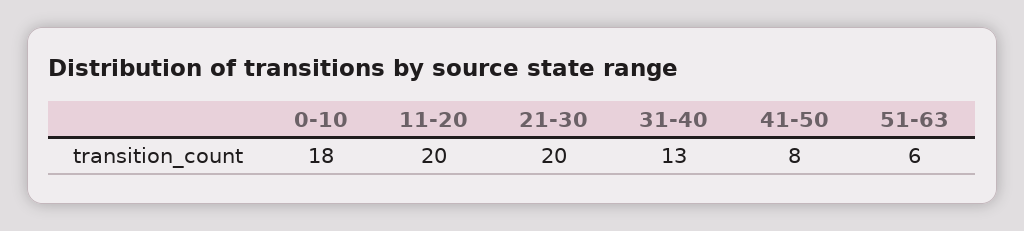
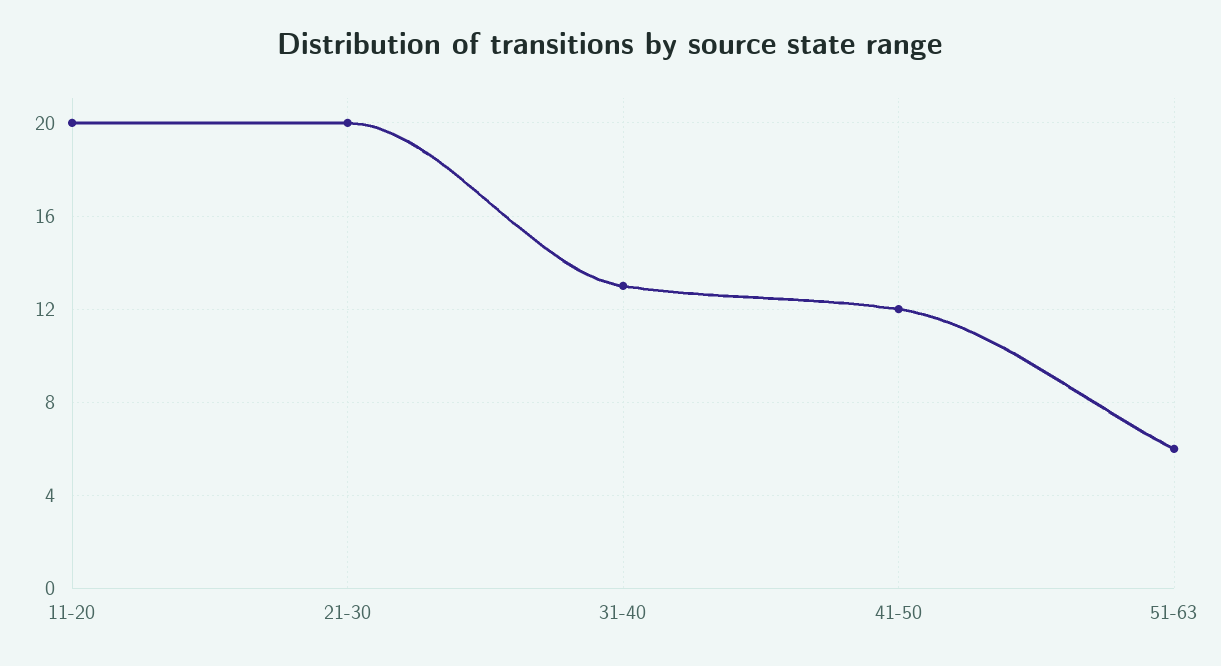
  {
-   "0-10": 18,
    "11-20": 20,
    "21-30": 20,
    "31-40": 13,
-   "41-50": 8,
+   "41-50": 12,
    "51-63": 6
  }

